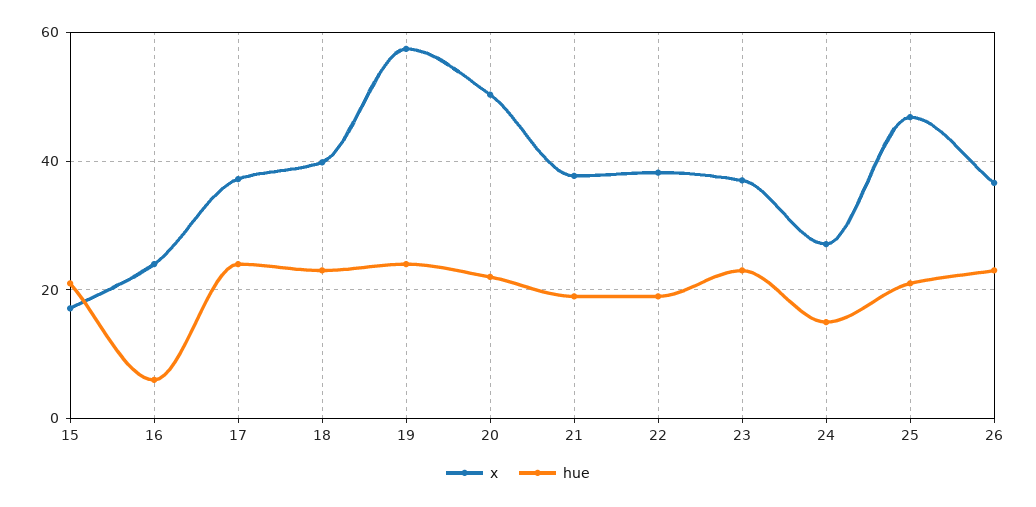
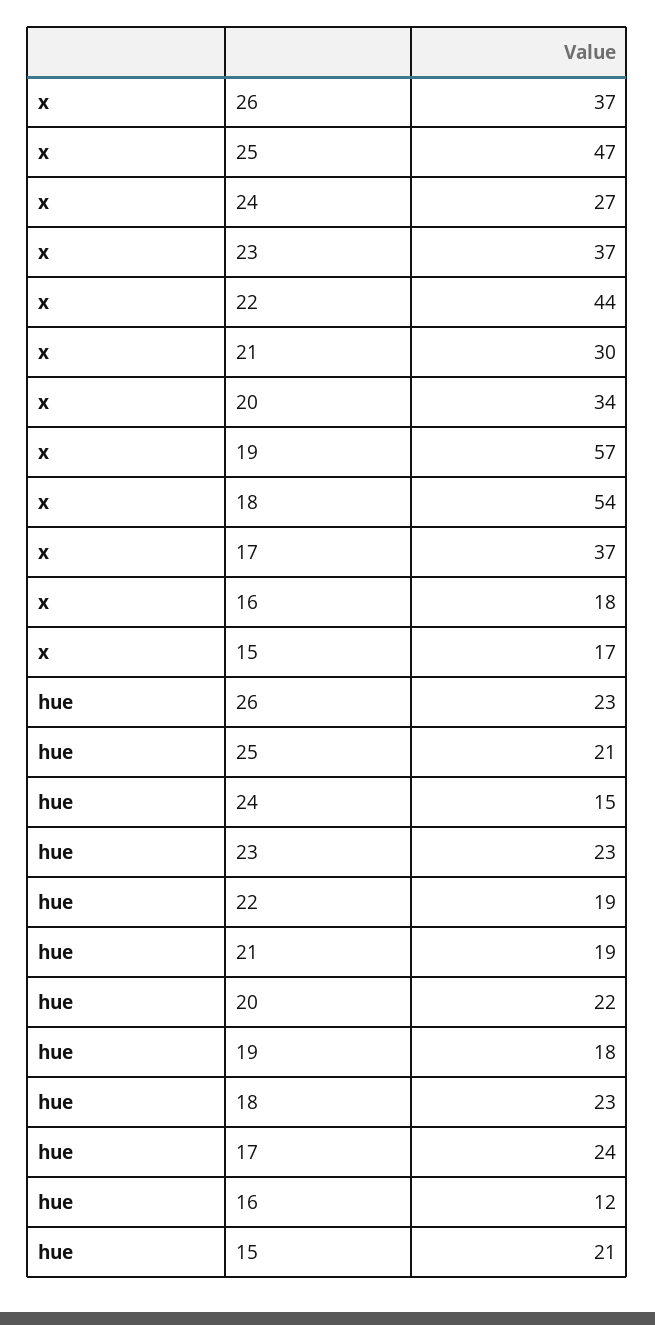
  {
    "x": {
      "15": 17,
-     "16": 24,
+     "16": 18,
      "17": 37,
-     "18": 40,
+     "18": 54,
      "19": 57,
-     "20": 50,
+     "20": 34,
-     "21": 38,
+     "21": 30,
-     "22": 38,
+     "22": 44,
      "23": 37,
      "24": 27,
      "25": 47,
      "26": 37
    },
    "hue": {
      "15": 21,
-     "16": 6,
+     "16": 12,
      "17": 24,
      "18": 23,
-     "19": 24,
+     "19": 18,
      "20": 22,
      "21": 19,
      "22": 19,
      "23": 23,
      "24": 15,
      "25": 21,
      "26": 23
    }
  }

